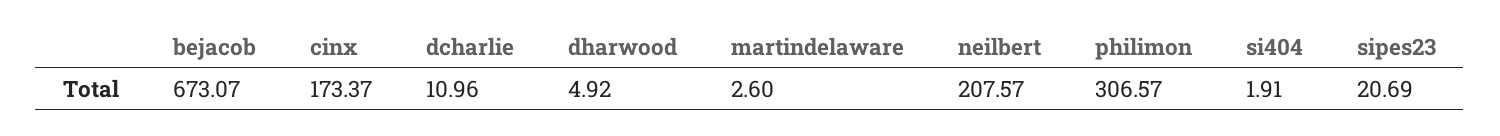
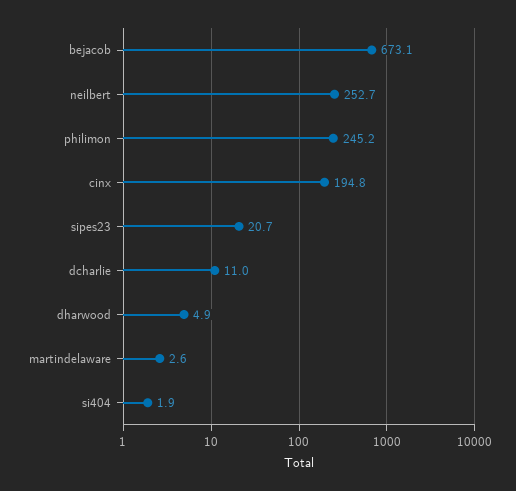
  {
    "bejacob": 673.07,
-   "cinx": 173.37,
+   "cinx": 194.8,
    "dcharlie": 10.96,
    "dharwood": 4.92,
    "martindelaware": 2.6,
-   "neilbert": 207.57,
+   "neilbert": 252.7,
-   "philimon": 306.57,
+   "philimon": 245.2,
    "si404": 1.91,
    "sipes23": 20.69
  }

